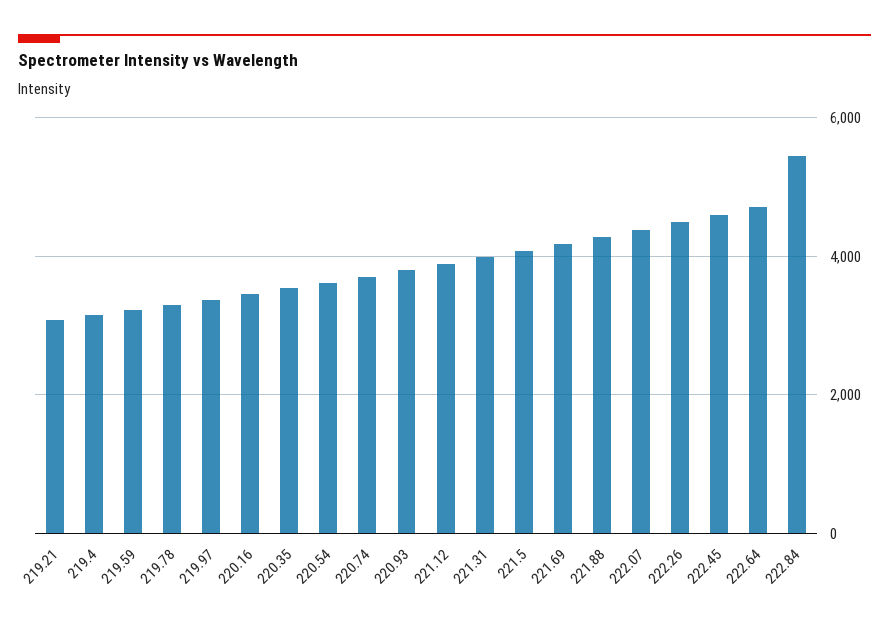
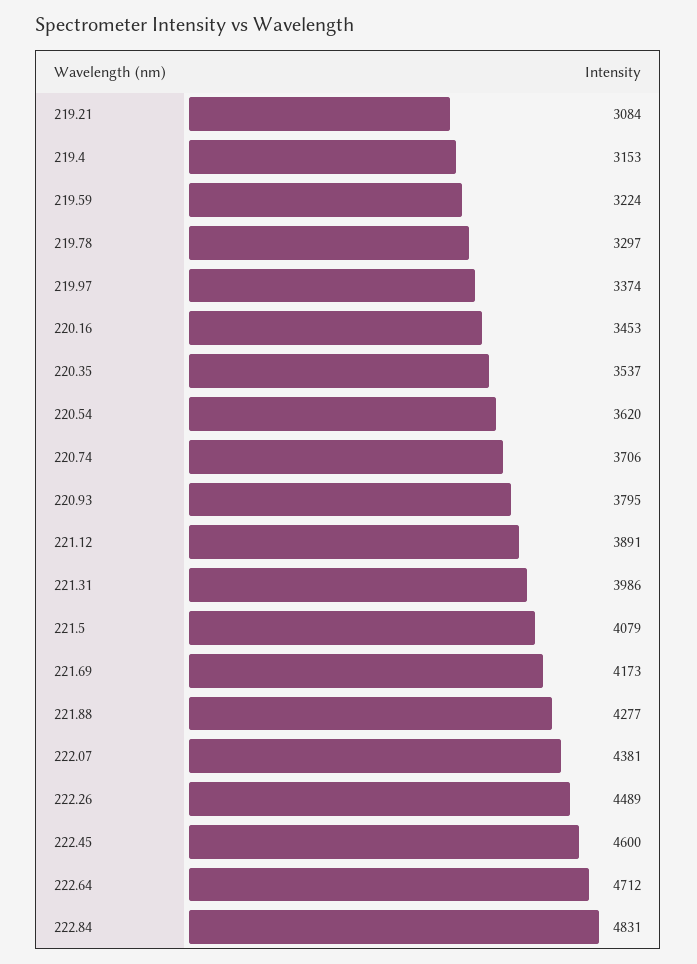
  {
    "219.21": 3084,
    "219.4": 3153,
    "219.59": 3224,
    "219.78": 3297,
    "219.97": 3374,
    "220.16": 3453,
    "220.35": 3537,
    "220.54": 3620,
    "220.74": 3706,
    "220.93": 3795,
    "221.12": 3891,
    "221.31": 3986,
    "221.5": 4079,
    "221.69": 4173,
    "221.88": 4277,
    "222.07": 4381,
    "222.26": 4489,
    "222.45": 4600,
    "222.64": 4712,
-   "222.84": 5400
+   "222.84": 4831
  }

